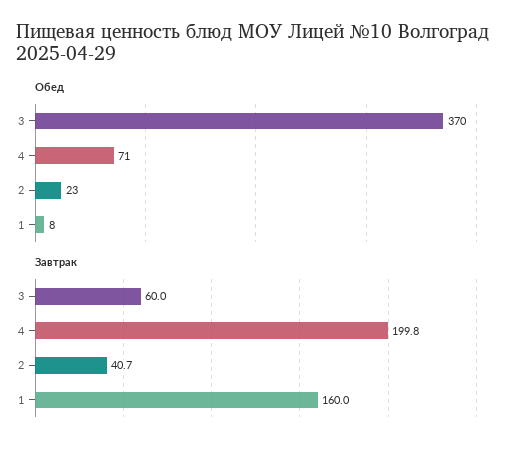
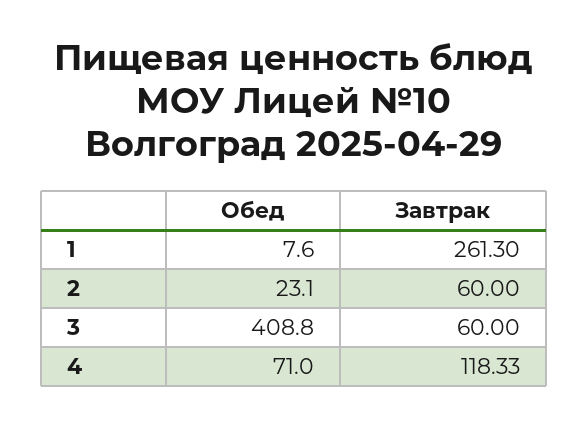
  {
    "Обед": {
-     "3": 370,
+     "3": 408.8,
      "4": 71,
      "2": 23.1,
      "1": 7.6
    },
    "Завтрак": {
      "3": 60,
-     "4": 199.8,
+     "4": 118.33,
-     "2": 40.7,
+     "2": 60,
-     "1": 160
+     "1": 261.3
    }
  }

